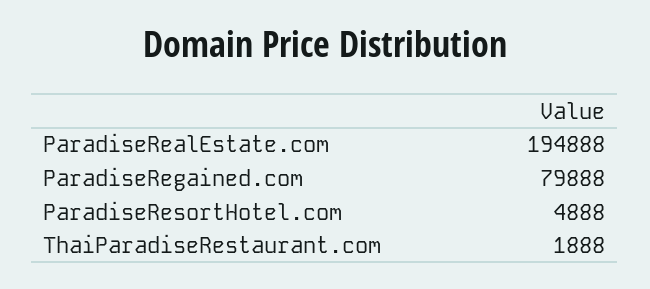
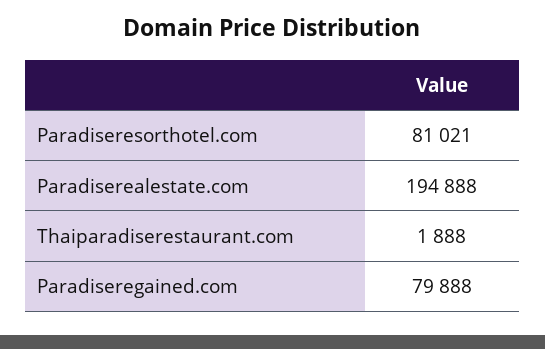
  {
    "ParadiseRealEstate.com": 194888,
    "ParadiseRegained.com": 79888,
-   "ParadiseResortHotel.com": 4888,
+   "ParadiseResortHotel.com": 81021,
    "ThaiParadiseRestaurant.com": 1888
  }

